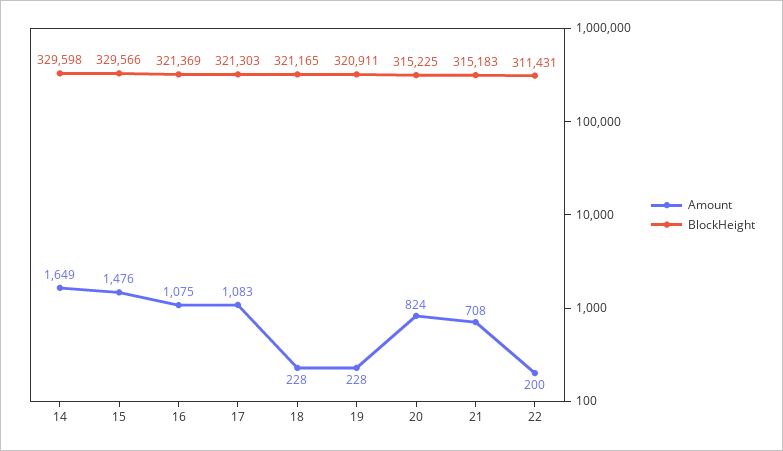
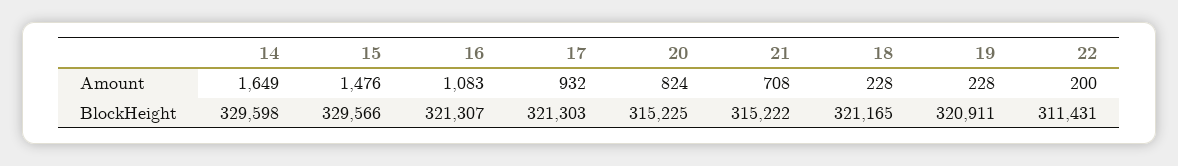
  {
    "Amount": {
      "14": 1649,
      "15": 1476,
-     "16": 1075,
+     "16": 1083,
-     "17": 1083,
+     "17": 932,
      "18": 228,
      "19": 228,
      "20": 824,
      "21": 708,
      "22": 200
    },
    "BlockHeight": {
      "14": 329598,
      "15": 329566,
-     "16": 321369,
+     "16": 321307,
      "17": 321303,
      "18": 321165,
      "19": 320911,
      "20": 315225,
-     "21": 315183,
+     "21": 315222,
      "22": 311431
    }
  }

